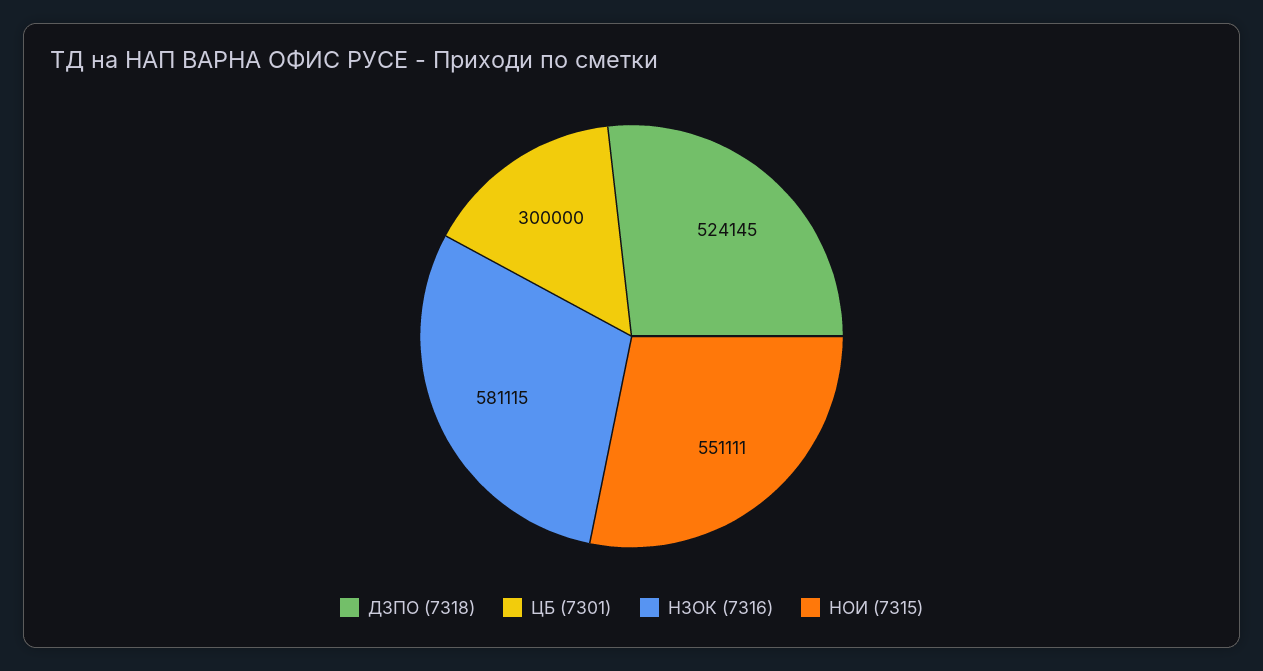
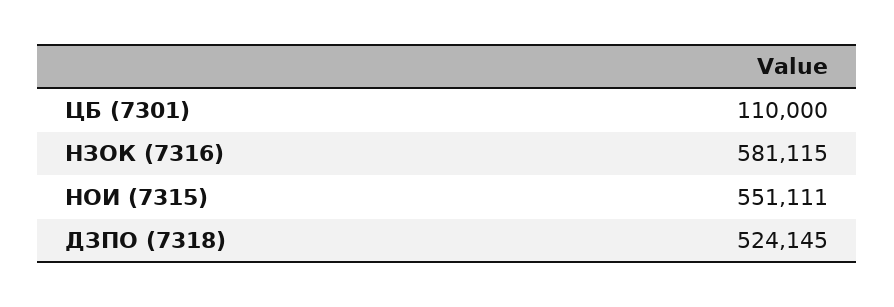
  {
    "ДЗПО (7318)": 524145,
-   "ЦБ (7301)": 300000,
+   "ЦБ (7301)": 110000,
    "НЗОК (7316)": 581115,
    "НОИ (7315)": 551111
  }

